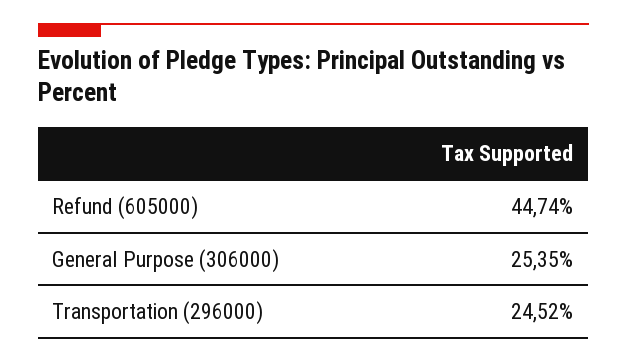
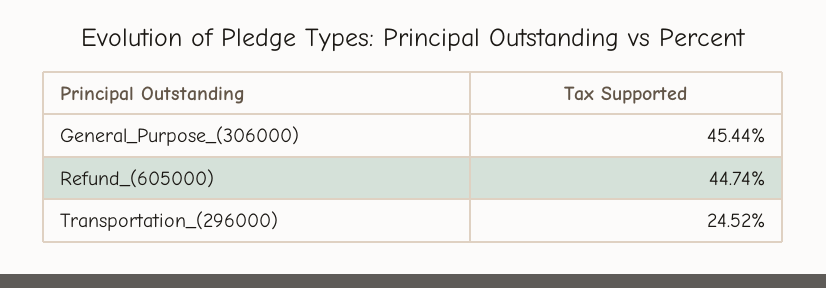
  {
    "Refund (605000)": 44.74,
-   "General Purpose (306000)": 25.35,
+   "General Purpose (306000)": 45.44,
    "Transportation (296000)": 24.52
  }

